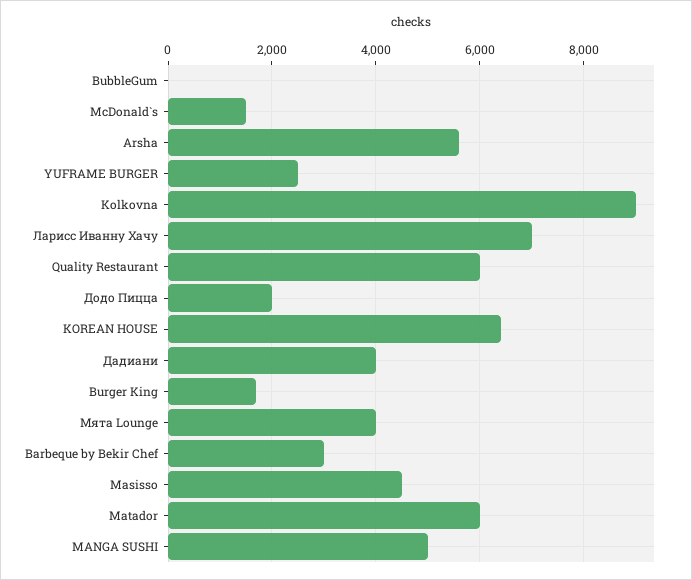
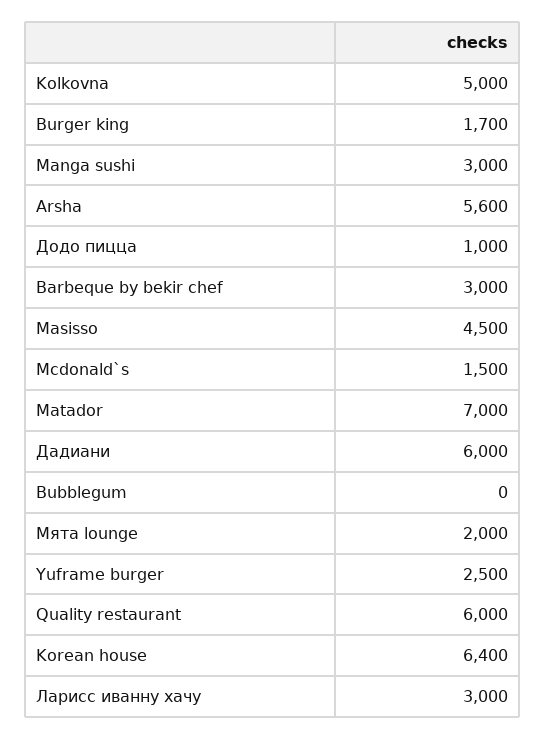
  {
    "BubbleGum": 0,
    "McDonald`s": 1500,
    "Arsha": 5600,
    "YUFRAME BURGER": 2500,
-   "Kolkovna": 9000,
+   "Kolkovna": 5000,
-   "Ларисс Иванну Хачу": 7000,
+   "Ларисс Иванну Хачу": 3000,
    "Quality Restaurant": 6000,
-   "Додо Пицца": 2000,
+   "Додо Пицца": 1000,
    "KOREAN HOUSE": 6400,
-   "Дадиани": 4000,
+   "Дадиани": 6000,
    "Burger King": 1700,
-   "Мята Lounge": 4000,
+   "Мята Lounge": 2000,
    "Barbeque by Bekir Chef": 3000,
    "Masisso": 4500,
-   "Matador": 6000,
+   "Matador": 7000,
-   "MANGA SUSHI": 5000
+   "MANGA SUSHI": 3000
  }

